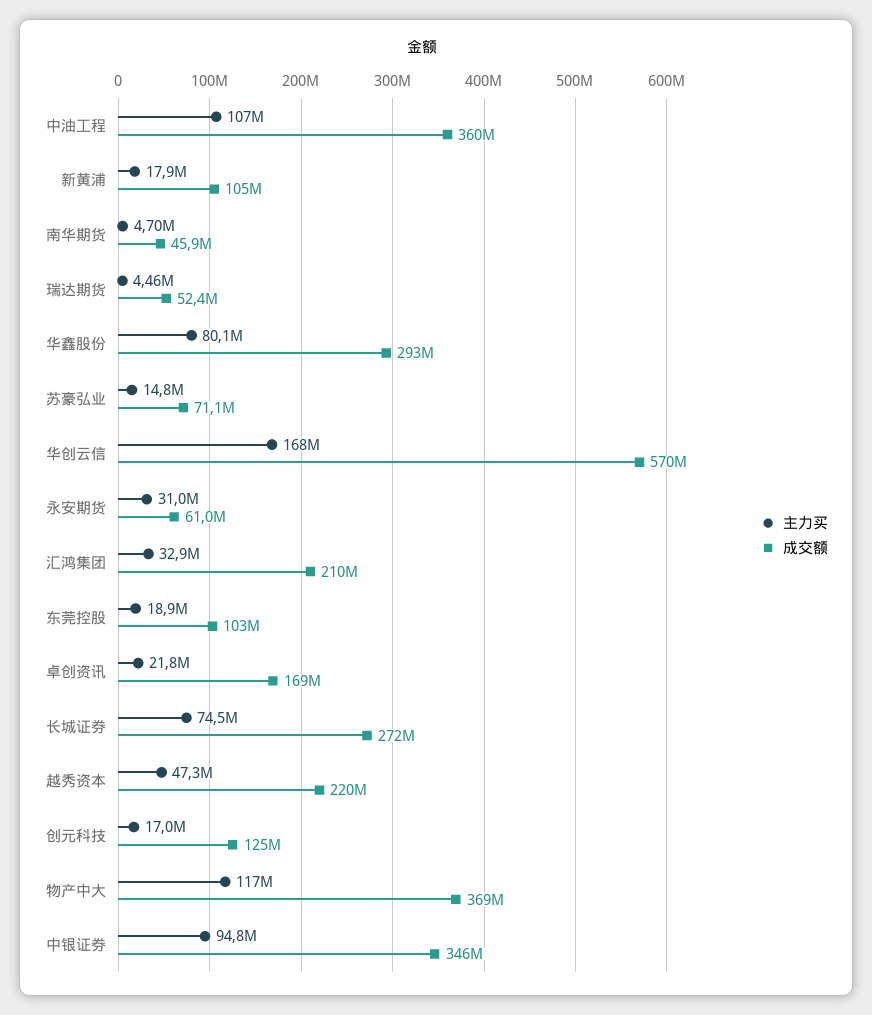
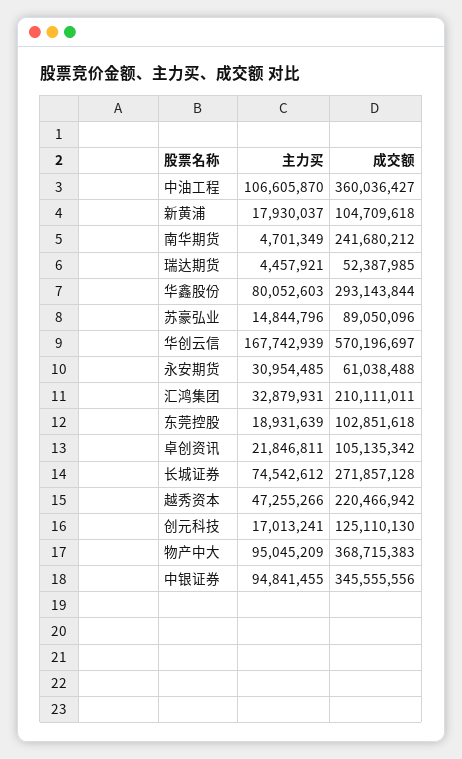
  {
    "主力买": {
      "中油工程": 106605870,
      "新黄浦": 17930037,
      "南华期货": 4701349,
      "瑞达期货": 4457921,
      "华鑫股份": 80052603,
      "苏豪弘业": 14844796,
      "华创云信": 167742939,
      "永安期货": 30954485,
      "汇鸿集团": 32879931,
      "东莞控股": 18931639,
      "卓创资讯": 21846811,
      "长城证券": 74542612,
      "越秀资本": 47255266,
      "创元科技": 17013241,
-     "物产中大": 117000000,
+     "物产中大": 95045209,
      "中银证券": 94841455
    },
    "成交额": {
      "中油工程": 360036427,
      "新黄浦": 104709618,
-     "南华期货": 45900000,
+     "南华期货": 241680212,
      "瑞达期货": 52387985,
      "华鑫股份": 293143844,
-     "苏豪弘业": 71100000,
+     "苏豪弘业": 89050096,
      "华创云信": 570196697,
      "永安期货": 61038488,
      "汇鸿集团": 210111011,
      "东莞控股": 102851618,
-     "卓创资讯": 169000000,
+     "卓创资讯": 105135342,
      "长城证券": 271857128,
      "越秀资本": 220466942,
      "创元科技": 125110130,
      "物产中大": 368715383,
      "中银证券": 345555556
    }
  }

